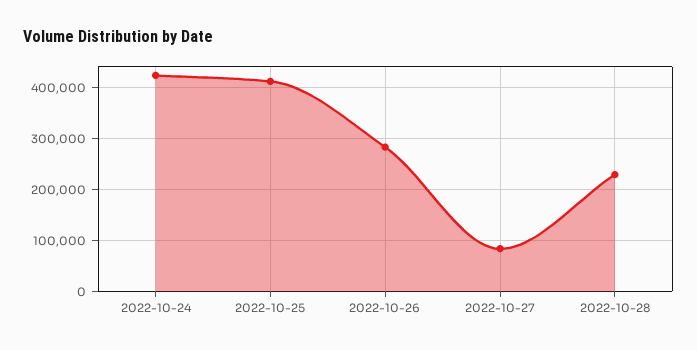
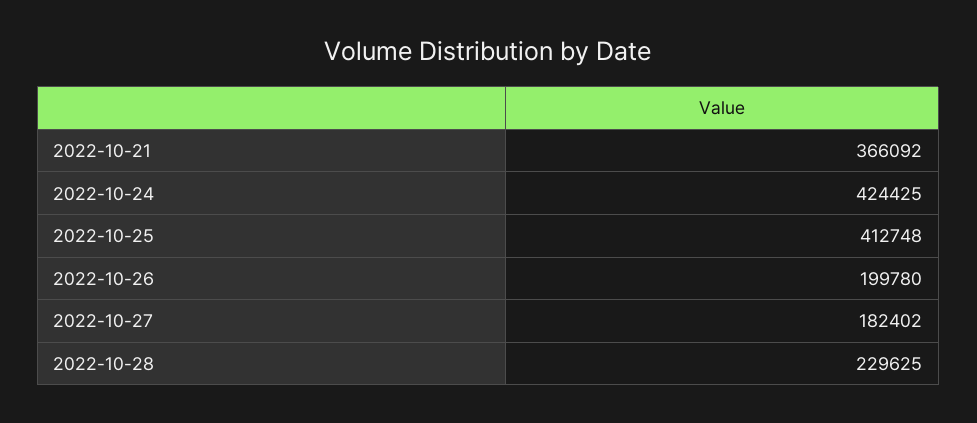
  {
    "2022-10-24": 424425,
    "2022-10-25": 412748,
-   "2022-10-26": 280000,
+   "2022-10-26": 199780,
-   "2022-10-27": 80000,
+   "2022-10-27": 182402,
-   "2022-10-28": 229625
+   "2022-10-28": 229625,
+   "2022-10-21": 366092
  }

